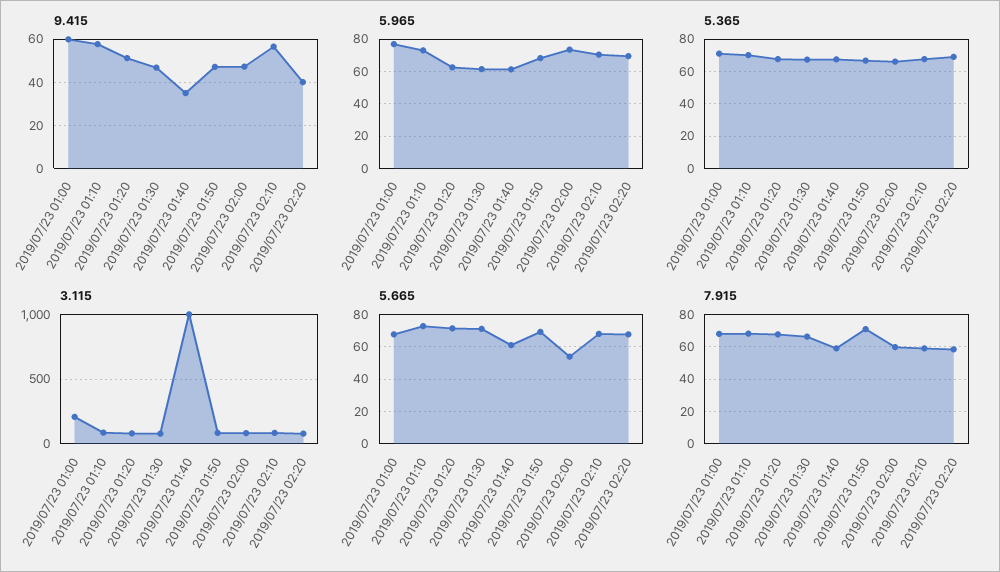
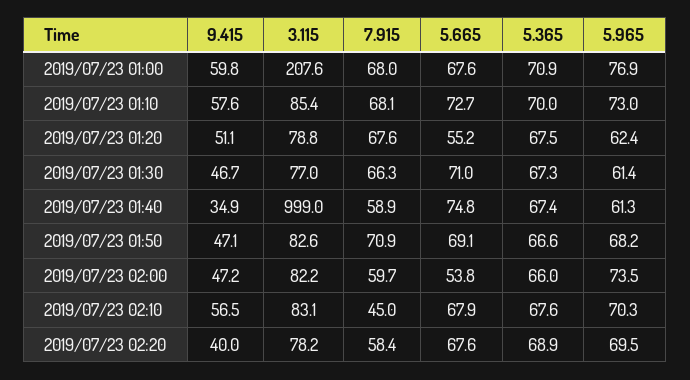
  {
    "9.415": {
      "2019/07/23 01:00": 59.8,
      "2019/07/23 01:10": 57.6,
      "2019/07/23 01:20": 51.1,
      "2019/07/23 01:30": 46.7,
      "2019/07/23 01:40": 34.9,
      "2019/07/23 01:50": 47.1,
      "2019/07/23 02:00": 47.2,
      "2019/07/23 02:10": 56.5,
      "2019/07/23 02:20": 40
    },
    "5.965": {
      "2019/07/23 01:00": 76.9,
      "2019/07/23 01:10": 73,
      "2019/07/23 01:20": 62.4,
      "2019/07/23 01:30": 61.4,
      "2019/07/23 01:40": 61.3,
      "2019/07/23 01:50": 68.2,
      "2019/07/23 02:00": 73.5,
      "2019/07/23 02:10": 70.3,
      "2019/07/23 02:20": 69.5
    },
    "5.365": {
      "2019/07/23 01:00": 70.9,
      "2019/07/23 01:10": 70,
      "2019/07/23 01:20": 67.5,
      "2019/07/23 01:30": 67.3,
      "2019/07/23 01:40": 67.4,
      "2019/07/23 01:50": 66.6,
      "2019/07/23 02:00": 66,
      "2019/07/23 02:10": 67.6,
      "2019/07/23 02:20": 68.9
    },
    "3.115": {
      "2019/07/23 01:00": 207.6,
      "2019/07/23 01:10": 85.4,
      "2019/07/23 01:20": 78.8,
      "2019/07/23 01:30": 77,
      "2019/07/23 01:40": 999,
      "2019/07/23 01:50": 82.6,
      "2019/07/23 02:00": 82.2,
      "2019/07/23 02:10": 83.1,
      "2019/07/23 02:20": 78.2
    },
    "5.665": {
      "2019/07/23 01:00": 67.6,
      "2019/07/23 01:10": 72.7,
-     "2019/07/23 01:20": 70,
+     "2019/07/23 01:20": 55.2,
      "2019/07/23 01:30": 71,
-     "2019/07/23 01:40": 60,
+     "2019/07/23 01:40": 74.8,
      "2019/07/23 01:50": 69.1,
      "2019/07/23 02:00": 53.8,
      "2019/07/23 02:10": 67.9,
      "2019/07/23 02:20": 67.6
    },
    "7.915": {
      "2019/07/23 01:00": 68,
      "2019/07/23 01:10": 68.1,
      "2019/07/23 01:20": 67.6,
      "2019/07/23 01:30": 66.3,
      "2019/07/23 01:40": 58.9,
      "2019/07/23 01:50": 70.9,
      "2019/07/23 02:00": 59.7,
-     "2019/07/23 02:10": 60,
+     "2019/07/23 02:10": 45,
      "2019/07/23 02:20": 58.4
    }
  }

